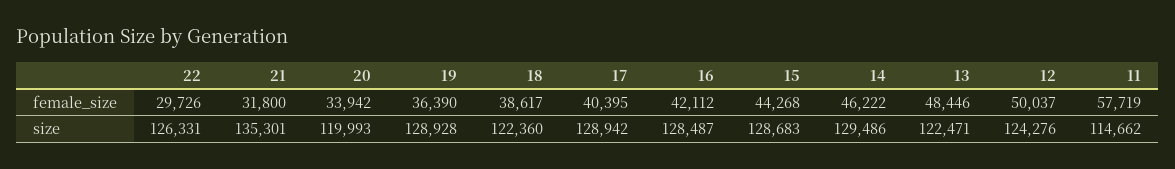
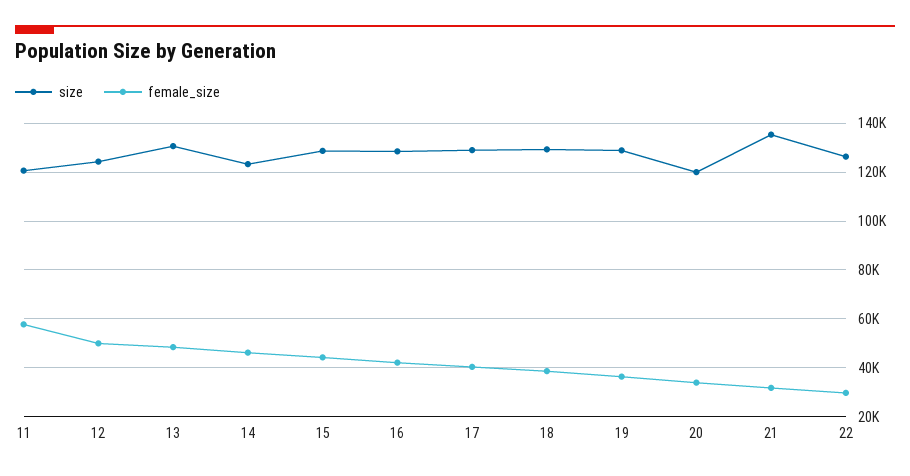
  {
    "female_size": {
      "22": 29726,
      "21": 31800,
      "20": 33942,
      "19": 36390,
      "18": 38617,
      "17": 40395,
      "16": 42112,
      "15": 44268,
      "14": 46222,
      "13": 48446,
      "12": 50037,
      "11": 57719
    },
    "size": {
      "22": 126331,
      "21": 135301,
      "20": 119993,
      "19": 128928,
-     "18": 122360,
+     "18": 130000,
      "17": 128942,
      "16": 128487,
      "15": 128683,
-     "14": 129486,
+     "14": 122500,
-     "13": 122471,
+     "13": 130000,
      "12": 124276,
-     "11": 114662
+     "11": 120000
    }
  }

